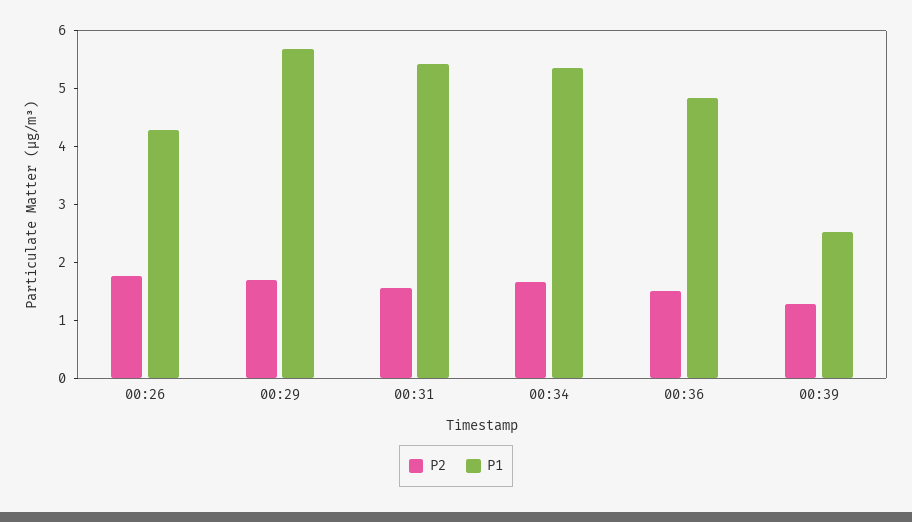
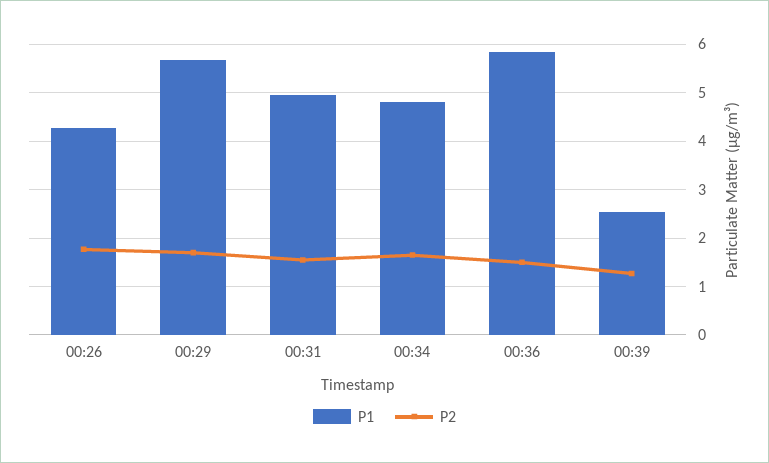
  {
    "P2": {
      "00:26": 1.8,
      "00:29": 1.8,
      "00:31": 1.6,
      "00:34": 1.6,
      "00:36": 1.6,
      "00:39": 1.2
    },
    "P1": {
      "00:26": 4.2,
      "00:29": 5.6,
-     "00:31": 5.4,
+     "00:31": 5,
-     "00:34": 5.4,
+     "00:34": 4.8,
-     "00:36": 4.8,
+     "00:36": 5.8,
      "00:39": 2.6
    }
  }

